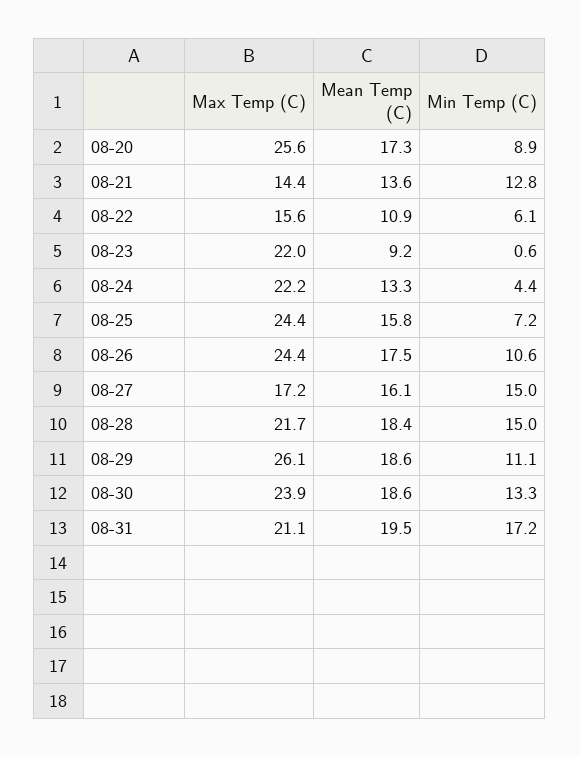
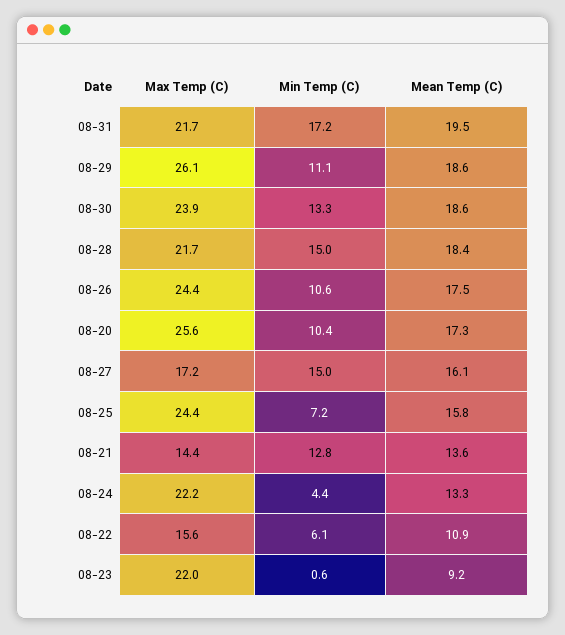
  {
    "Max Temp (C)": {
      "08-20": 25.6,
      "08-21": 14.4,
      "08-22": 15.6,
      "08-23": 22,
      "08-24": 22.2,
      "08-25": 24.4,
      "08-26": 24.4,
      "08-27": 17.2,
      "08-28": 21.7,
      "08-29": 26.1,
      "08-30": 23.9,
-     "08-31": 21.1
+     "08-31": 21.7
    },
    "Mean Temp (C)": {
      "08-20": 17.3,
      "08-21": 13.6,
      "08-22": 10.9,
      "08-23": 9.2,
      "08-24": 13.3,
      "08-25": 15.8,
      "08-26": 17.5,
      "08-27": 16.1,
      "08-28": 18.4,
      "08-29": 18.6,
      "08-30": 18.6,
      "08-31": 19.5
    },
    "Min Temp (C)": {
-     "08-20": 8.9,
+     "08-20": 10.4,
      "08-21": 12.8,
      "08-22": 6.1,
      "08-23": 0.6,
      "08-24": 4.4,
      "08-25": 7.2,
      "08-26": 10.6,
      "08-27": 15,
      "08-28": 15,
      "08-29": 11.1,
      "08-30": 13.3,
      "08-31": 17.2
    }
  }

